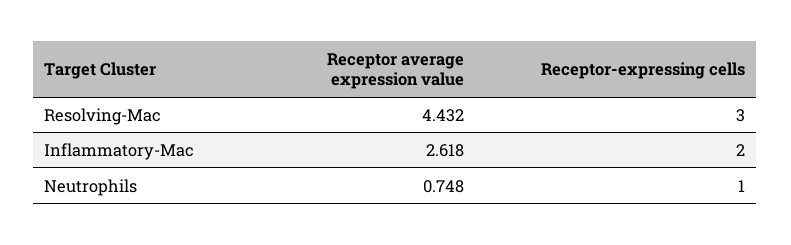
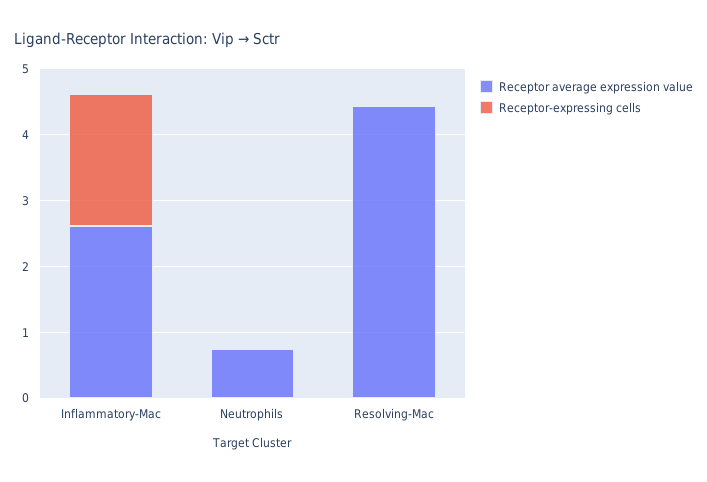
  {
    "Receptor average expression value": {
      "Resolving-Mac": 4.432,
      "Inflammatory-Mac": 2.618,
      "Neutrophils": 0.748
    },
    "Receptor-expressing cells": {
-     "Resolving-Mac": 3,
+     "Resolving-Mac": 0,
      "Inflammatory-Mac": 2,
-     "Neutrophils": 1
+     "Neutrophils": 0
    }
  }

